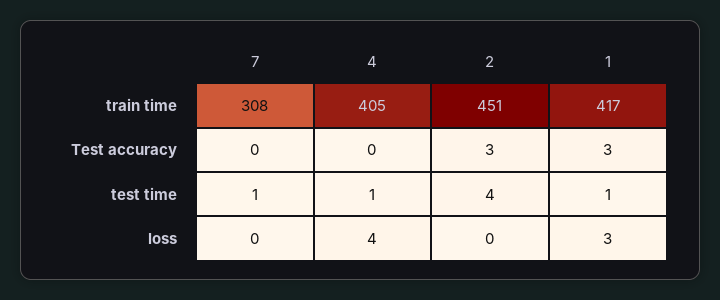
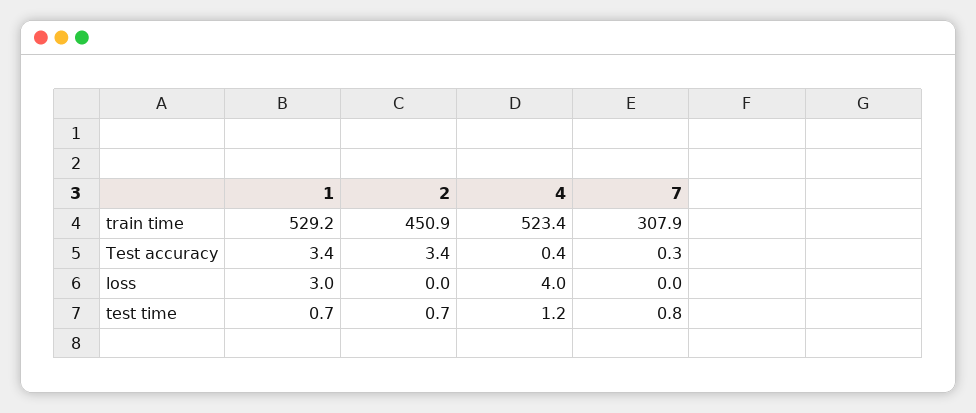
  {
    "7": {
      "train time": 307.9,
      "Test accuracy": 0.3,
      "test time": 0.8,
      "loss": 0
    },
    "4": {
-     "train time": 405,
+     "train time": 523.4,
      "Test accuracy": 0.4,
      "test time": 1.2,
      "loss": 4
    },
    "2": {
      "train time": 450.9,
      "Test accuracy": 3.4,
-     "test time": 4,
+     "test time": 0.7,
      "loss": 0
    },
    "1": {
-     "train time": 417,
+     "train time": 529.2,
      "Test accuracy": 3.4,
      "test time": 0.7,
      "loss": 3
    }
  }

